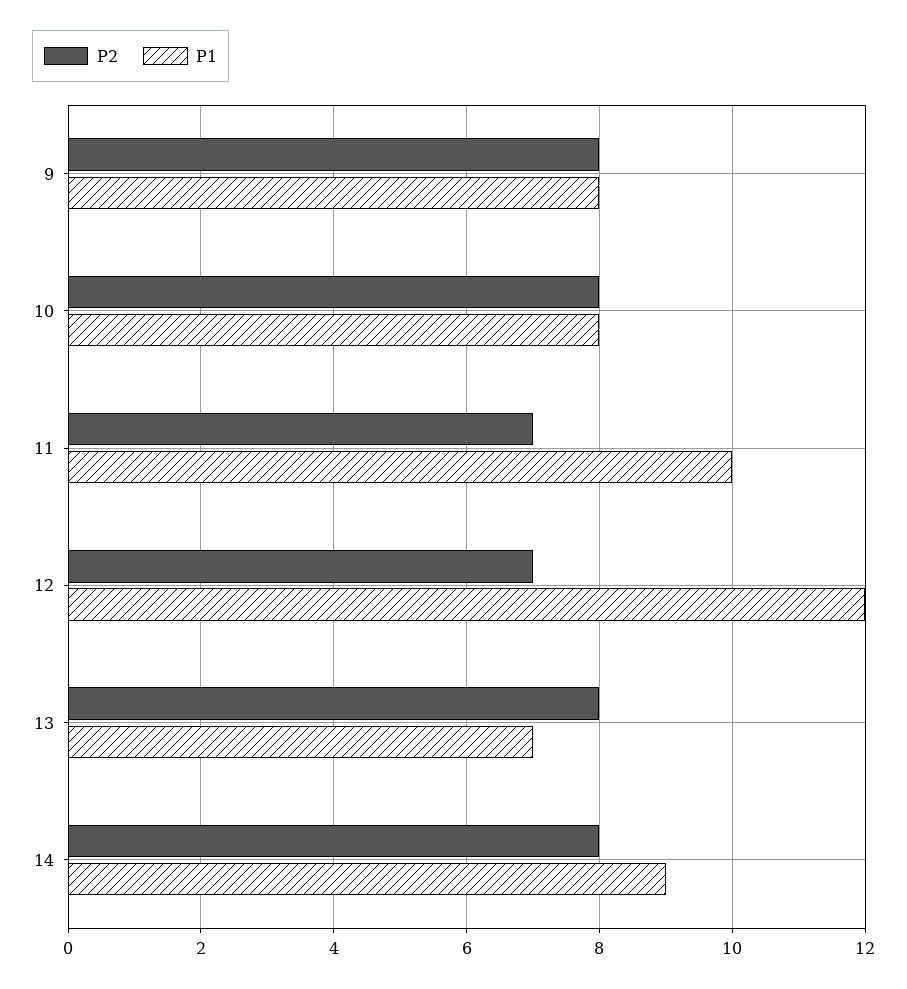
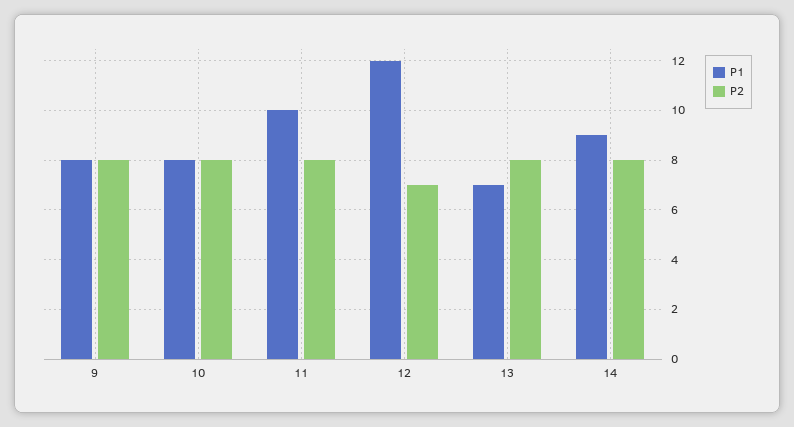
  {
    "P2": {
      "9": 8,
      "10": 8,
-     "11": 7,
+     "11": 8,
      "12": 7,
      "13": 8,
      "14": 8
    },
    "P1": {
      "9": 8,
      "10": 8,
      "11": 10,
      "12": 12,
      "13": 7,
      "14": 9
    }
  }

